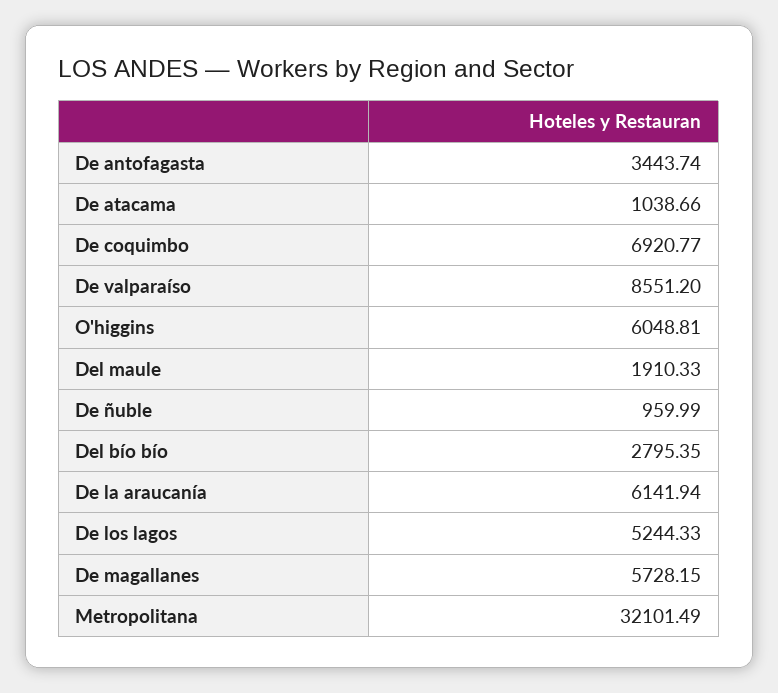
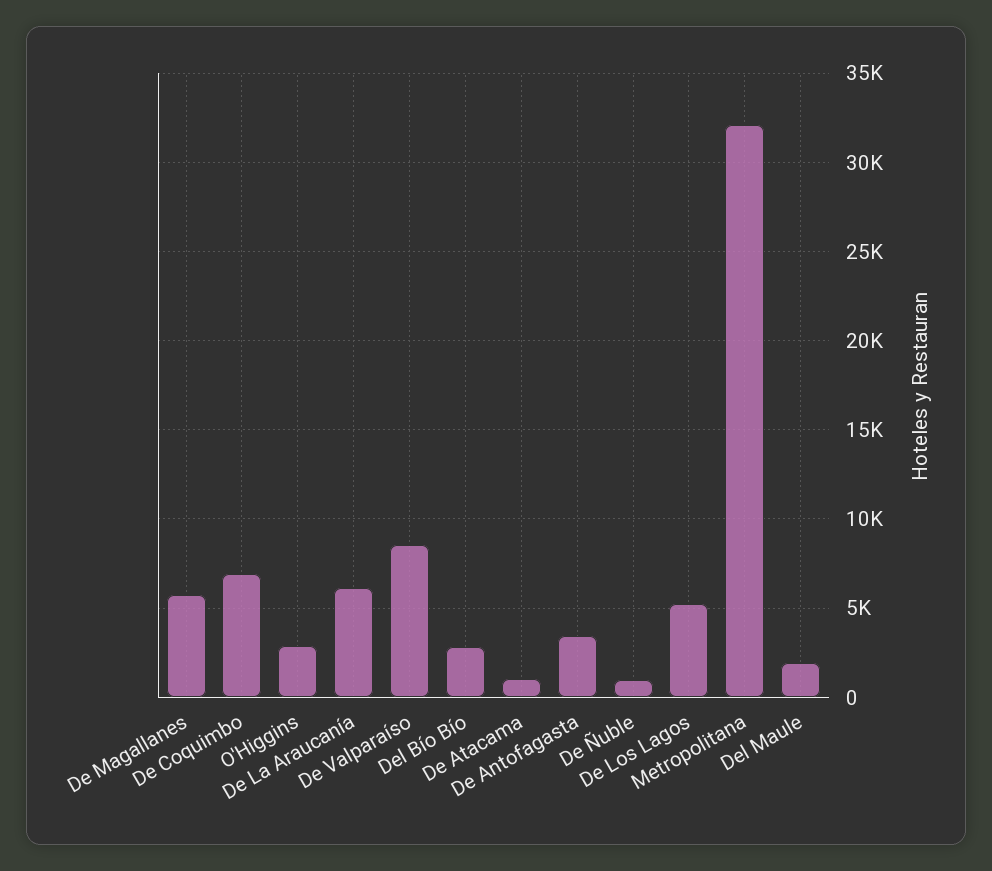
  {
    "De antofagasta": 3443.74,
    "De atacama": 1038.66,
    "De coquimbo": 6920.77,
    "De valparaíso": 8551.2,
-   "O'higgins": 6048.81,
+   "O'higgins": 3000,
    "Del maule": 1910.33,
    "De ñuble": 959.99,
    "Del bío bío": 2795.35,
    "De la araucanía": 6141.94,
    "De los lagos": 5244.33,
    "De magallanes": 5728.15,
    "Metropolitana": 32101.49
  }

